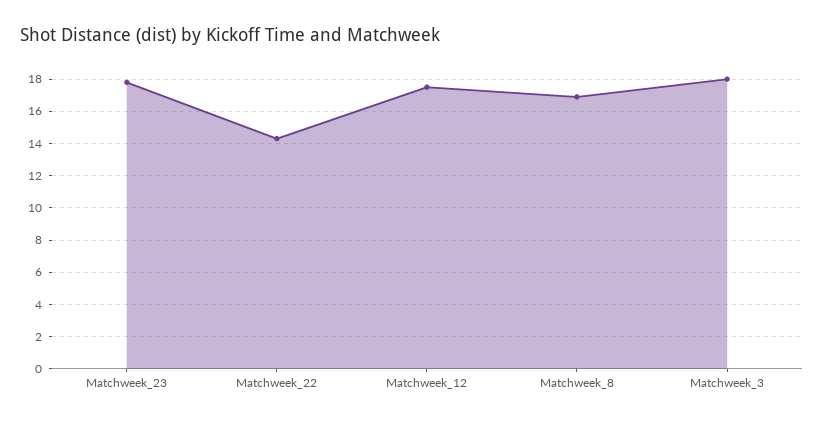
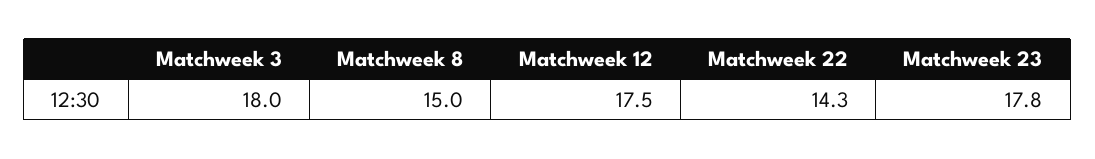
  {
    "Matchweek_23": 17.8,
    "Matchweek_22": 14.3,
    "Matchweek_12": 17.5,
-   "Matchweek_8": 17,
+   "Matchweek_8": 15,
    "Matchweek_3": 18
  }

